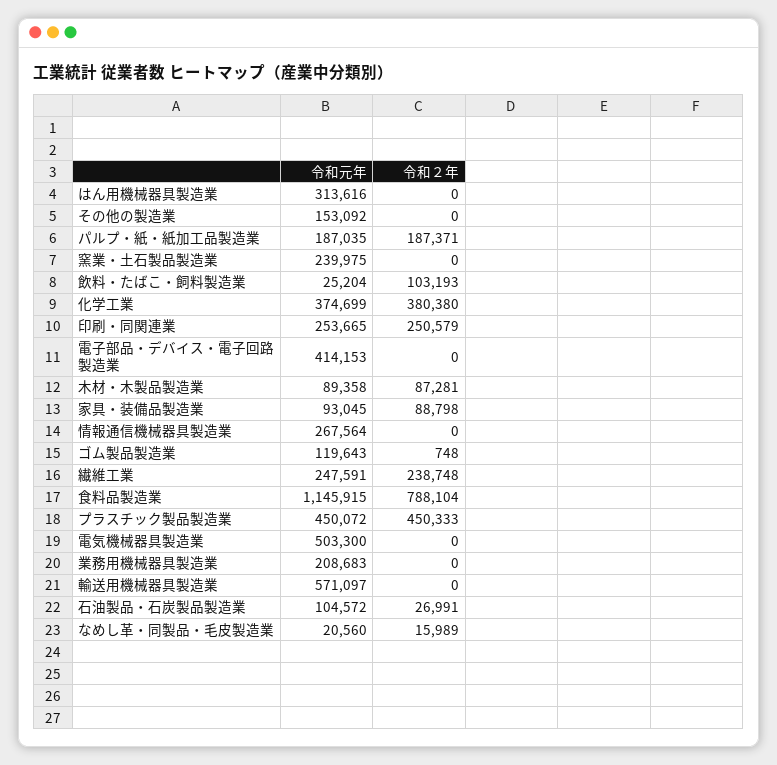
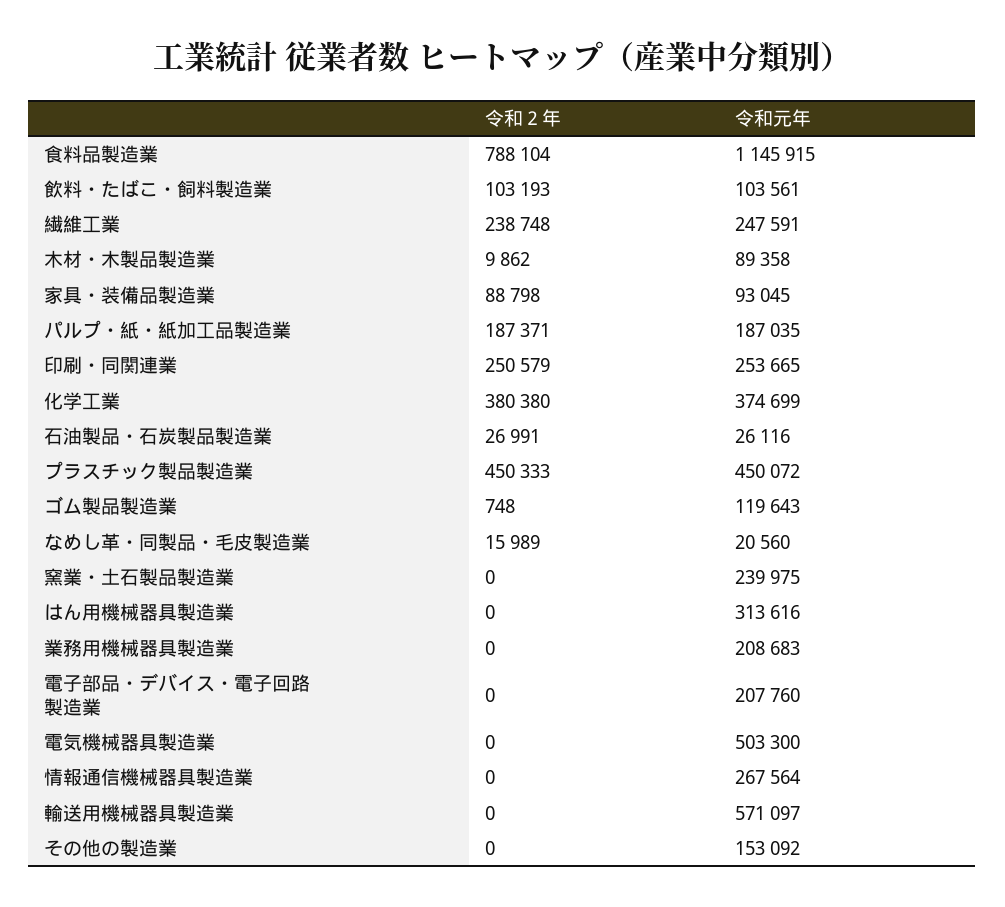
  {
    "令和元年": {
      "はん用機械器具製造業": 313616,
      "その他の製造業": 153092,
      "パルプ・紙・紙加工品製造業": 187035,
      "窯業・土石製品製造業": 239975,
-     "飲料・たばこ・飼料製造業": 25204,
+     "飲料・たばこ・飼料製造業": 103561,
      "化学工業": 374699,
      "印刷・同関連業": 253665,
-     "電子部品・デバイス・電子回路製造業": 414153,
+     "電子部品・デバイス・電子回路製造業": 207760,
      "木材・木製品製造業": 89358,
      "家具・装備品製造業": 93045,
      "情報通信機械器具製造業": 267564,
      "ゴム製品製造業": 119643,
      "繊維工業": 247591,
      "食料品製造業": 1145915,
      "プラスチック製品製造業": 450072,
      "電気機械器具製造業": 503300,
      "業務用機械器具製造業": 208683,
      "輸送用機械器具製造業": 571097,
-     "石油製品・石炭製品製造業": 104572,
+     "石油製品・石炭製品製造業": 26116,
      "なめし革・同製品・毛皮製造業": 20560
    },
    "令和２年": {
      "はん用機械器具製造業": 0,
      "その他の製造業": 0,
      "パルプ・紙・紙加工品製造業": 187371,
      "窯業・土石製品製造業": 0,
      "飲料・たばこ・飼料製造業": 103193,
      "化学工業": 380380,
      "印刷・同関連業": 250579,
      "電子部品・デバイス・電子回路製造業": 0,
-     "木材・木製品製造業": 87281,
+     "木材・木製品製造業": 9862,
      "家具・装備品製造業": 88798,
      "情報通信機械器具製造業": 0,
      "ゴム製品製造業": 748,
      "繊維工業": 238748,
      "食料品製造業": 788104,
      "プラスチック製品製造業": 450333,
      "電気機械器具製造業": 0,
      "業務用機械器具製造業": 0,
      "輸送用機械器具製造業": 0,
      "石油製品・石炭製品製造業": 26991,
      "なめし革・同製品・毛皮製造業": 15989
    }
  }

